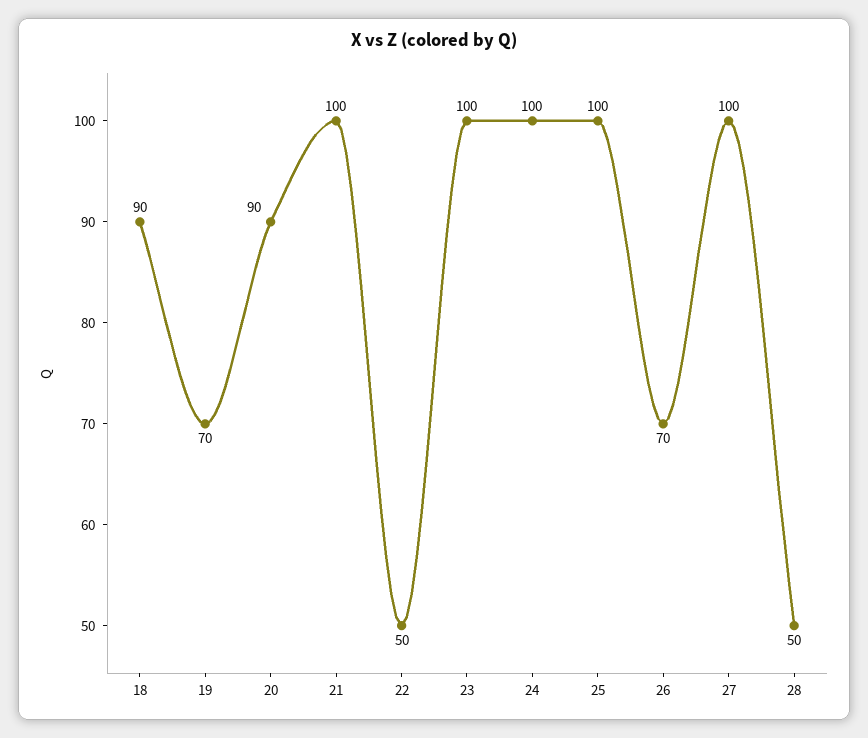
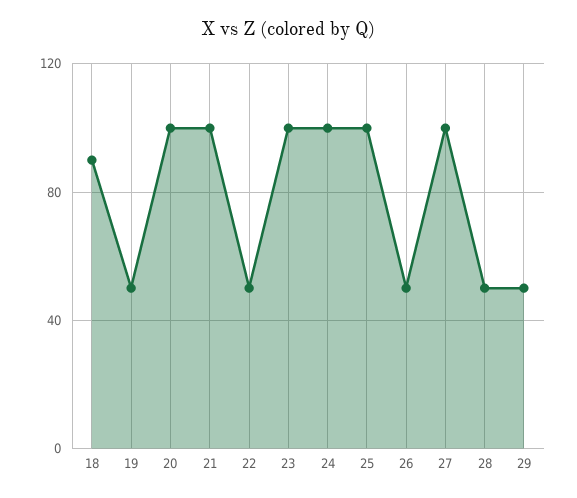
  {
    "18": 90,
-   "19": 70,
+   "19": 50,
-   "20": 90,
+   "20": 100,
    "21": 100,
    "22": 50,
    "23": 100,
    "24": 100,
    "25": 100,
-   "26": 70,
+   "26": 50,
    "27": 100,
-   "28": 50
+   "28": 50,
+   "29": 50
  }

